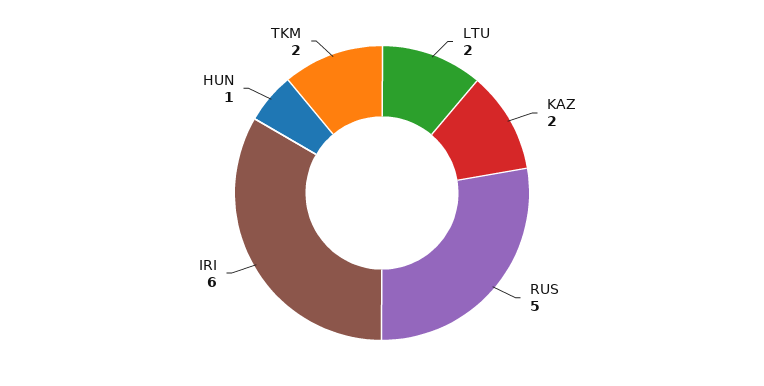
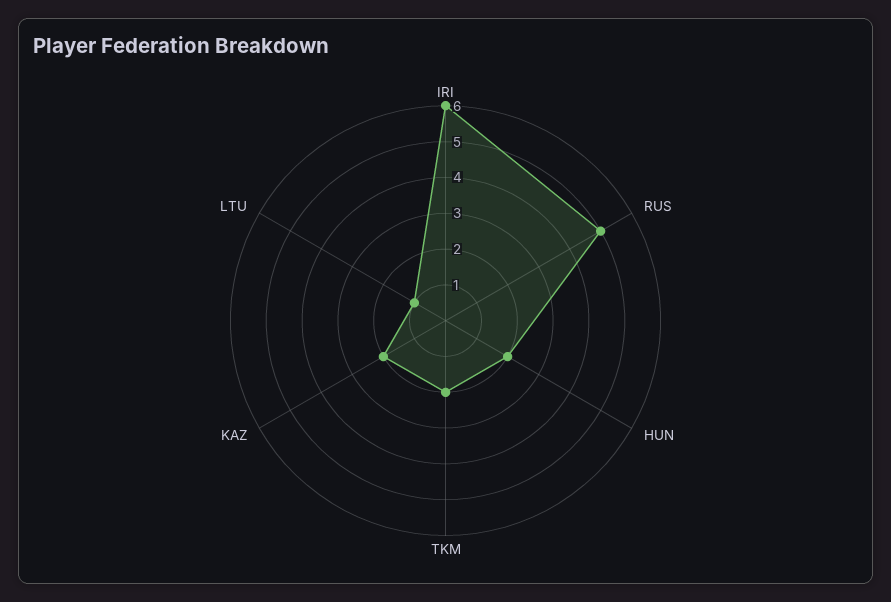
  {
-   "LTU": 2,
+   "LTU": 1,
    "KAZ": 2,
    "RUS": 5,
    "IRI": 6,
-   "HUN": 1,
+   "HUN": 2,
    "TKM": 2
  }

